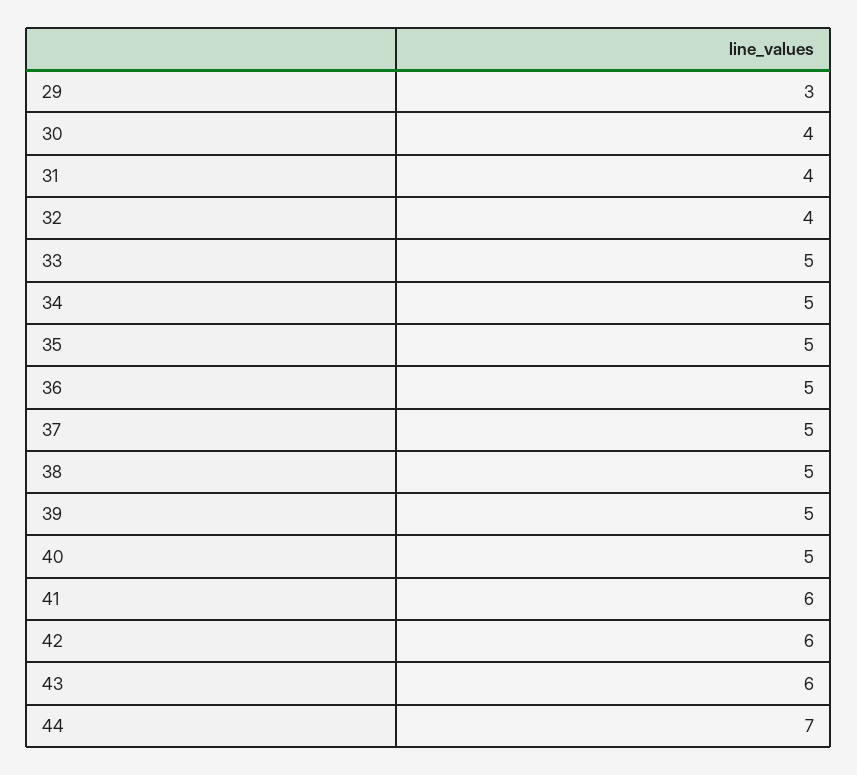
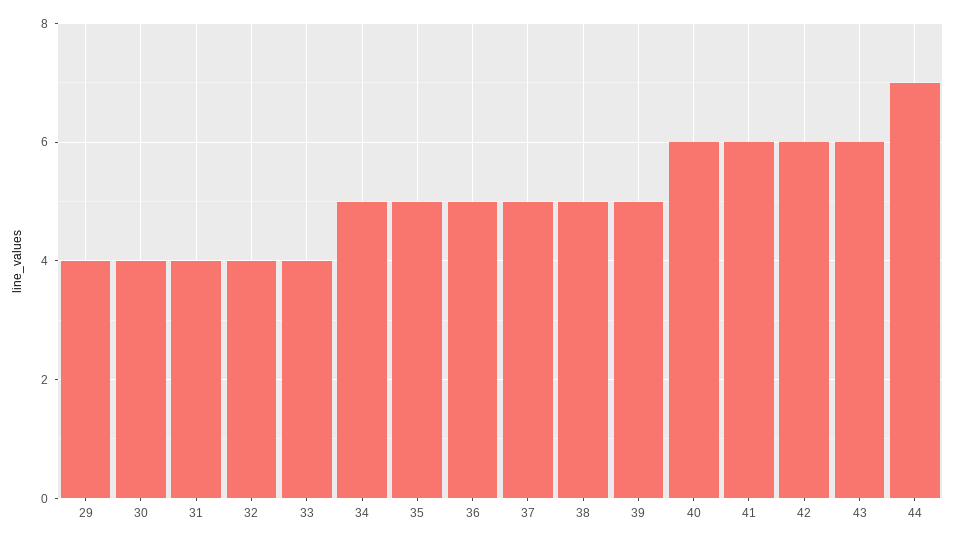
  {
-   "29": 3,
+   "29": 4,
    "30": 4,
    "31": 4,
    "32": 4,
-   "33": 5,
+   "33": 4,
    "34": 5,
    "35": 5,
    "36": 5,
    "37": 5,
    "38": 5,
    "39": 5,
-   "40": 5,
+   "40": 6,
    "41": 6,
    "42": 6,
    "43": 6,
    "44": 7
  }

